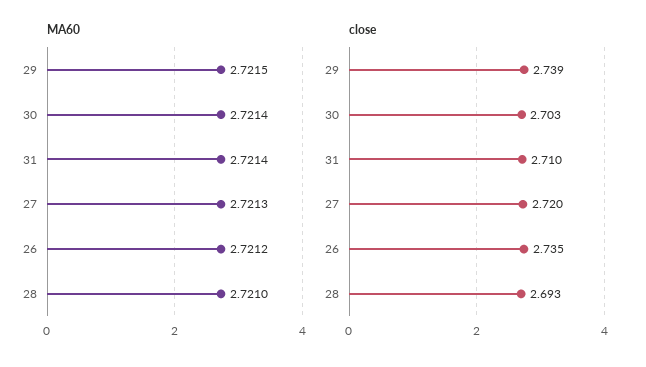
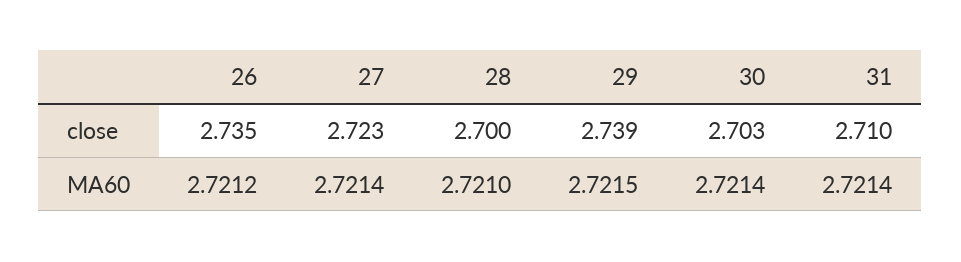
  {
    "MA60": {
      "29": 2.7215,
      "30": 2.7214,
      "31": 2.7214,
-     "27": 2.7213,
+     "27": 2.7214,
      "26": 2.7212,
      "28": 2.721
    },
    "close": {
      "29": 2.739,
      "30": 2.703,
      "31": 2.71,
-     "27": 2.72,
+     "27": 2.723,
      "26": 2.735,
-     "28": 2.693
+     "28": 2.7
    }
  }

